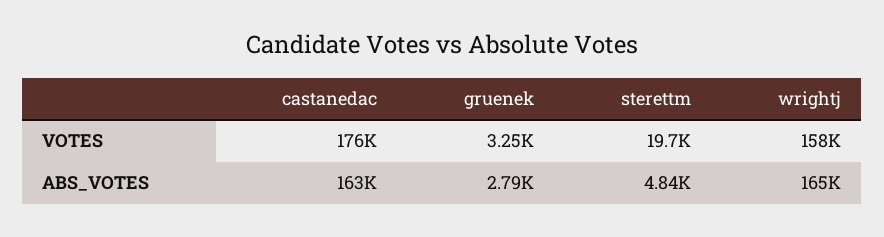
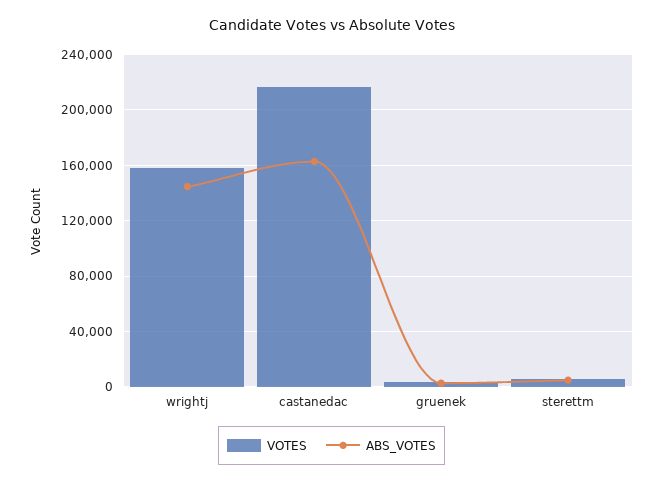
  {
    "VOTES": {
-     "castanedac": 176000,
+     "castanedac": 215000,
      "gruenek": 3250,
-     "sterettm": 19700,
+     "sterettm": 5000,
      "wrightj": 158000
    },
    "ABS_VOTES": {
      "castanedac": 163000,
      "gruenek": 2790,
      "sterettm": 4840,
-     "wrightj": 165000
+     "wrightj": 145000
    }
  }

